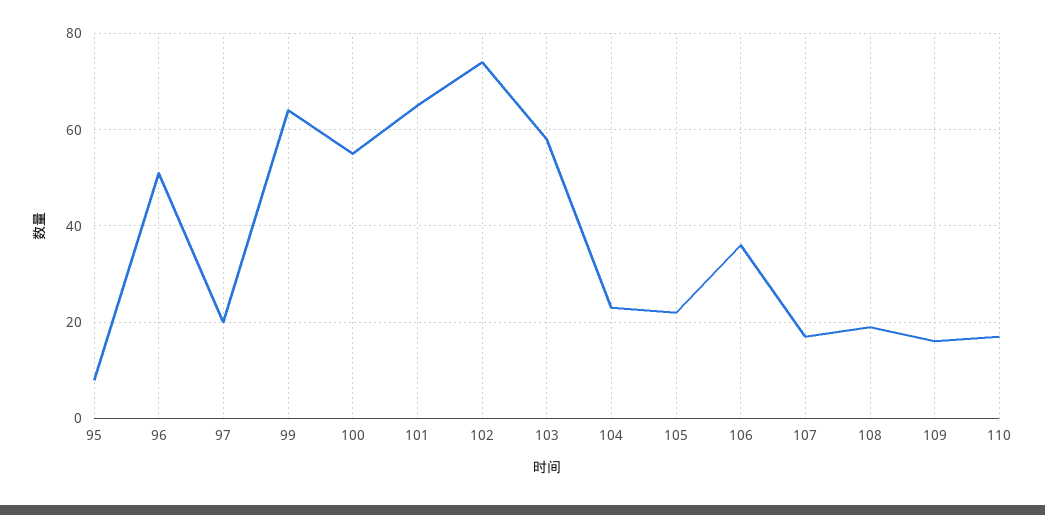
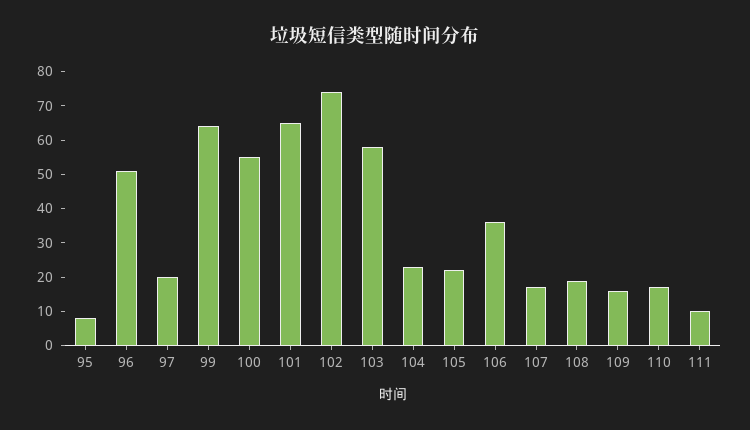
  {
    "95": 10,
    "96": 50,
    "97": 20,
    "99": 65,
    "100": 55,
    "101": 65,
    "102": 75,
    "103": 60,
    "104": 25,
    "105": 20,
    "106": 35,
    "107": 15,
    "108": 20,
    "109": 15,
-   "110": 15
+   "110": 15,
+   "111": 10
  }

